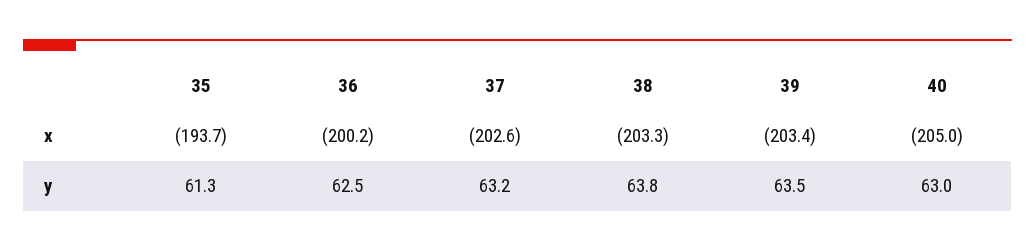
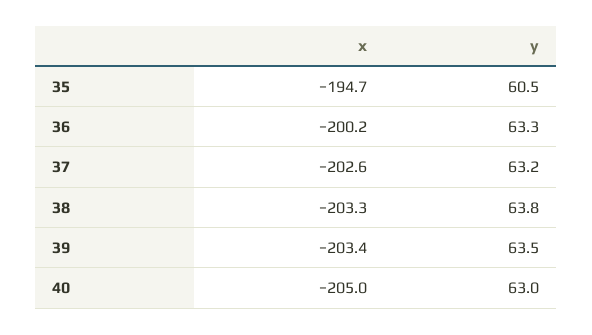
  {
    "35": {
-     "x": -193.7,
+     "x": -194.7,
-     "y": 61.3
+     "y": 60.5
    },
    "36": {
      "x": -200.2,
-     "y": 62.5
+     "y": 63.3
    },
    "37": {
      "x": -202.6,
      "y": 63.2
    },
    "38": {
      "x": -203.3,
      "y": 63.8
    },
    "39": {
      "x": -203.4,
      "y": 63.5
    },
    "40": {
      "x": -205,
      "y": 63
    }
  }

